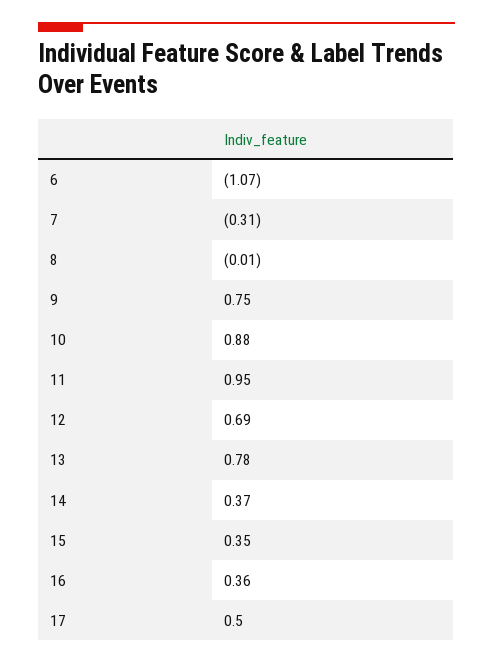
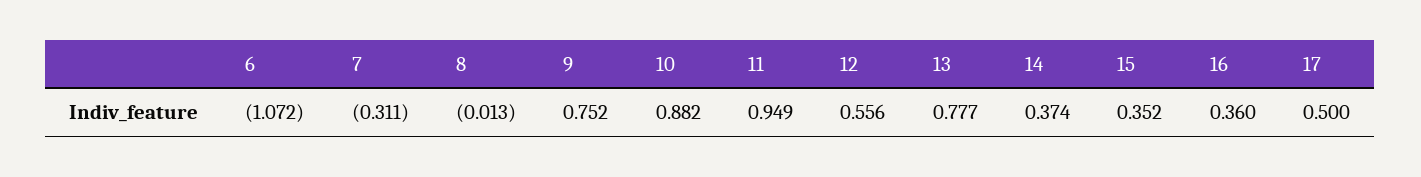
  {
    "6": -1.072,
    "7": -0.311,
    "8": -0.013,
    "9": 0.752,
    "10": 0.882,
    "11": 0.949,
-   "12": 0.69,
+   "12": 0.556,
    "13": 0.777,
    "14": 0.374,
    "15": 0.352,
    "16": 0.36,
    "17": 0.5
  }

